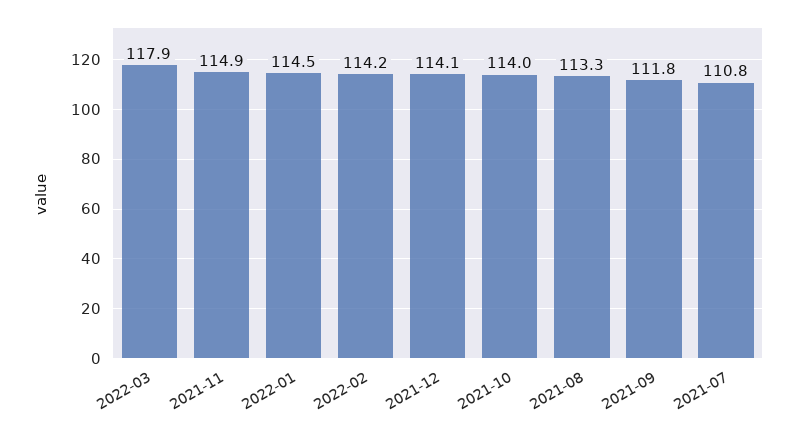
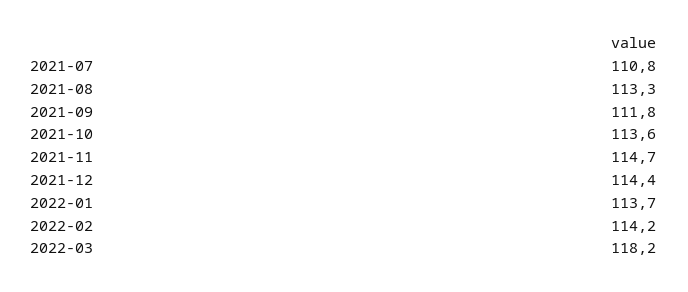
  {
-   "2022-03": 117.9,
+   "2022-03": 118.2,
-   "2021-11": 114.9,
+   "2021-11": 114.7,
-   "2022-01": 114.5,
+   "2022-01": 113.7,
    "2022-02": 114.2,
-   "2021-12": 114.1,
+   "2021-12": 114.4,
-   "2021-10": 114,
+   "2021-10": 113.6,
    "2021-08": 113.3,
    "2021-09": 111.8,
    "2021-07": 110.8
  }

